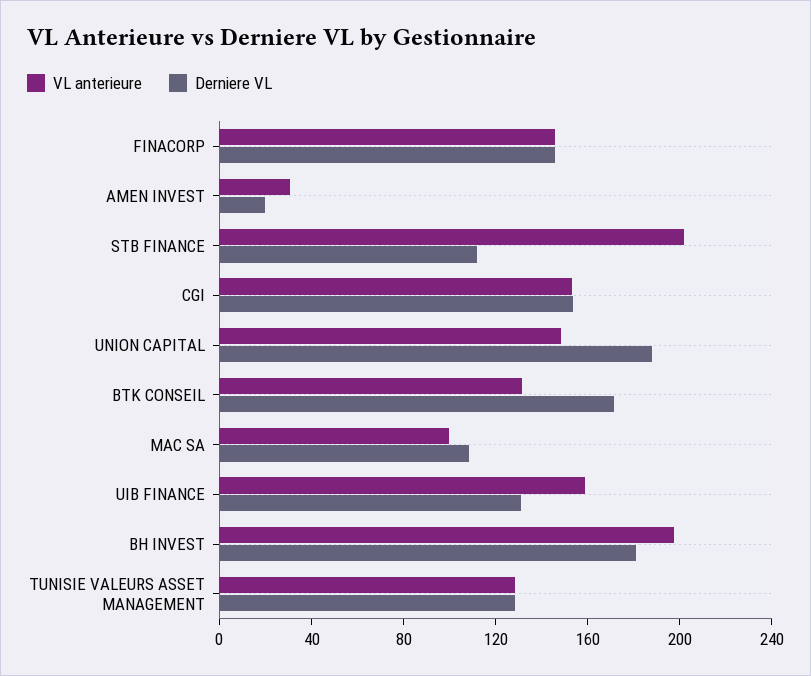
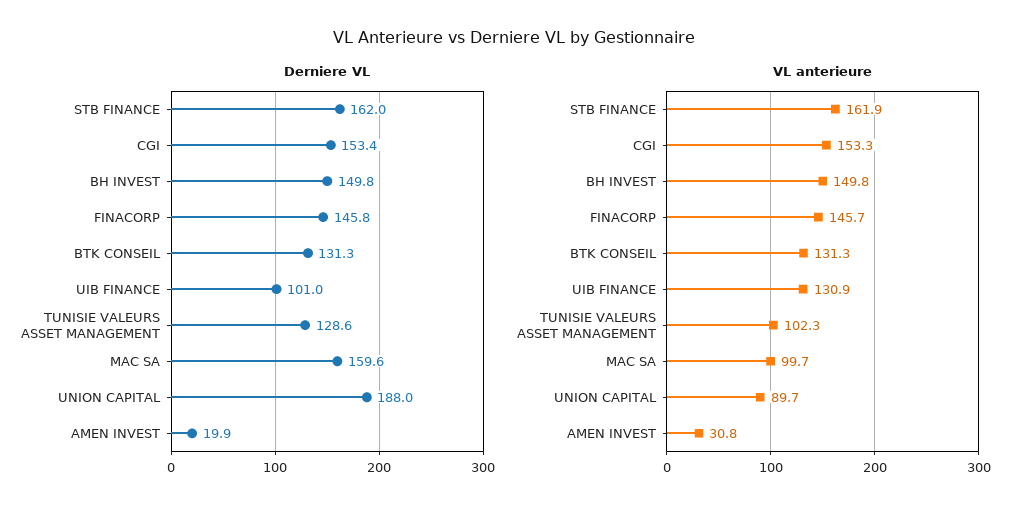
  {
    "VL anterieure": {
      "FINACORP": 145.7,
      "AMEN INVEST": 30.8,
-     "STB FINANCE": 200,
+     "STB FINANCE": 161.9,
      "CGI": 153.3,
-     "UNION CAPITAL": 150,
+     "UNION CAPITAL": 89.7,
      "BTK CONSEIL": 131.3,
      "MAC SA": 99.7,
-     "UIB FINANCE": 160,
+     "UIB FINANCE": 130.9,
-     "BH INVEST": 200,
+     "BH INVEST": 149.8,
-     "TUNISIE VALEURS ASSET MANAGEMENT": 130
+     "TUNISIE VALEURS ASSET MANAGEMENT": 102.3
    },
    "Derniere VL": {
      "FINACORP": 145.8,
      "AMEN INVEST": 19.9,
-     "STB FINANCE": 110,
+     "STB FINANCE": 162,
      "CGI": 153.4,
      "UNION CAPITAL": 188,
-     "BTK CONSEIL": 170,
+     "BTK CONSEIL": 131.3,
-     "MAC SA": 110,
+     "MAC SA": 159.6,
-     "UIB FINANCE": 130,
+     "UIB FINANCE": 101,
-     "BH INVEST": 180,
+     "BH INVEST": 149.8,
      "TUNISIE VALEURS ASSET MANAGEMENT": 128.6
    }
  }

